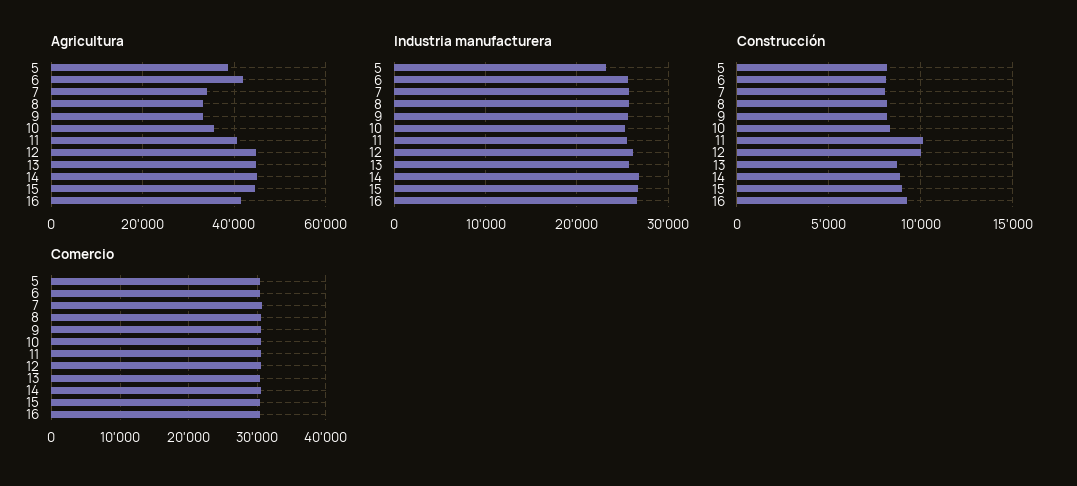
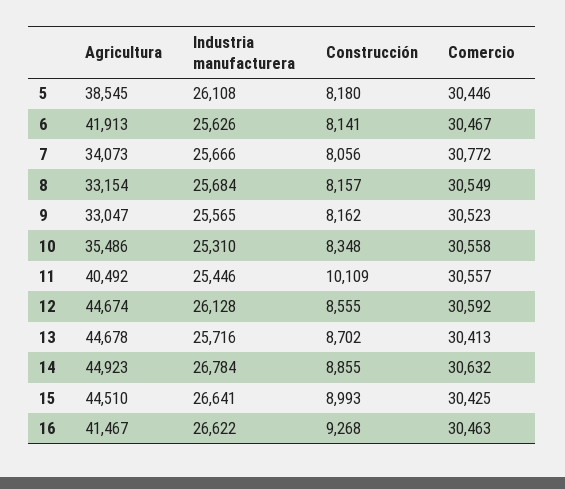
  {
    "Agricultura": {
      "5": 38545,
      "6": 41913,
      "7": 34073,
      "8": 33154,
      "9": 33047,
      "10": 35486,
      "11": 40492,
      "12": 44674,
      "13": 44678,
      "14": 44923,
      "15": 44510,
      "16": 41467
    },
    "Industria manufacturera": {
-     "5": 23000,
+     "5": 26108,
      "6": 25626,
      "7": 25666,
      "8": 25684,
      "9": 25565,
      "10": 25310,
      "11": 25446,
      "12": 26128,
      "13": 25716,
      "14": 26784,
      "15": 26641,
      "16": 26622
    },
    "Construcción": {
      "5": 8180,
      "6": 8141,
      "7": 8056,
      "8": 8157,
      "9": 8162,
      "10": 8348,
      "11": 10109,
-     "12": 10000,
+     "12": 8555,
      "13": 8702,
      "14": 8855,
      "15": 8993,
      "16": 9268
    },
    "Comercio": {
      "5": 30446,
      "6": 30467,
      "7": 30772,
      "8": 30549,
      "9": 30523,
      "10": 30558,
      "11": 30557,
      "12": 30592,
      "13": 30413,
      "14": 30632,
      "15": 30425,
      "16": 30463
    }
  }

